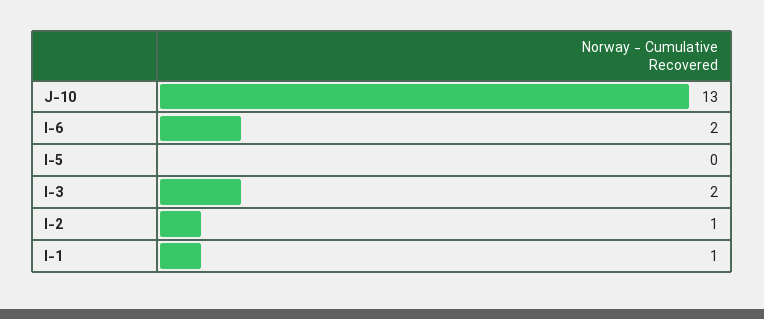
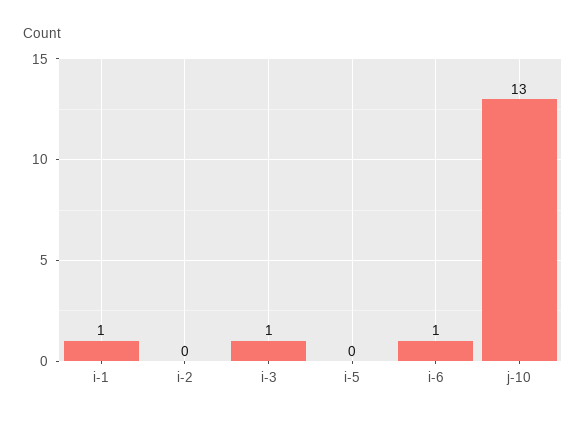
  {
    "J-10": 13,
-   "I-6": 2,
+   "I-6": 1,
    "I-5": 0,
-   "I-3": 2,
+   "I-3": 1,
-   "I-2": 1,
+   "I-2": 0,
    "I-1": 1
  }

